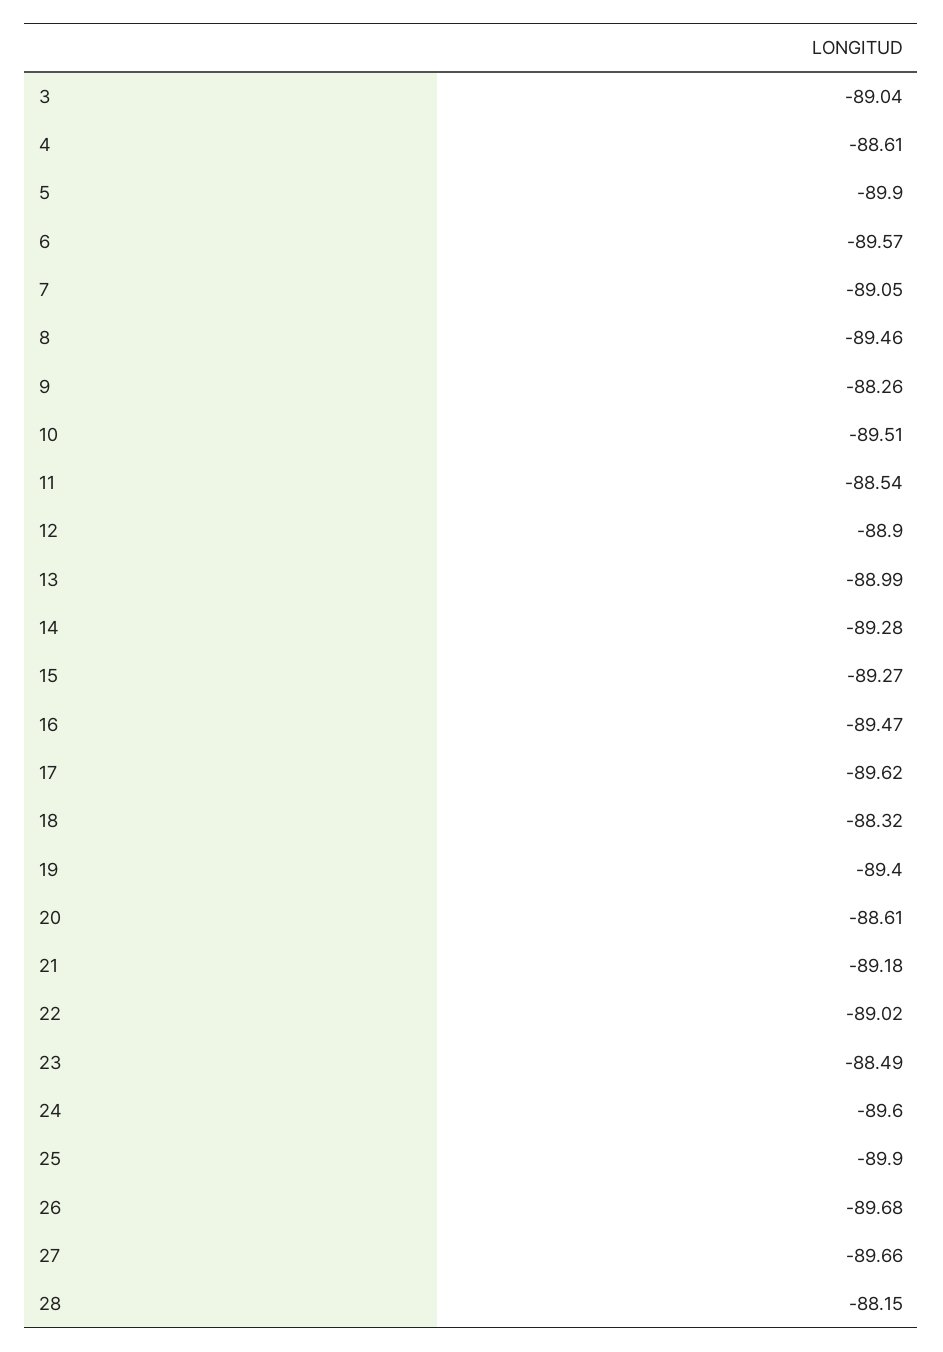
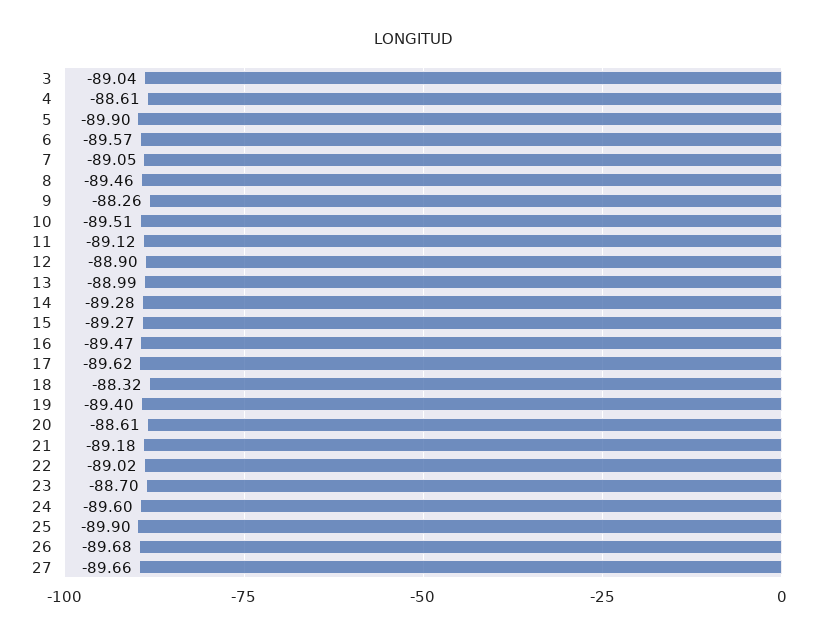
  {
    "3": -89.04,
    "4": -88.61,
    "5": -89.9,
    "6": -89.57,
    "7": -89.05,
    "8": -89.46,
    "9": -88.26,
    "10": -89.51,
-   "11": -88.54,
+   "11": -89.12,
    "12": -88.9,
    "13": -88.99,
    "14": -89.28,
    "15": -89.27,
    "16": -89.47,
    "17": -89.62,
    "18": -88.32,
    "19": -89.4,
    "20": -88.61,
    "21": -89.18,
    "22": -89.02,
-   "23": -88.49,
+   "23": -88.7,
    "24": -89.6,
    "25": -89.9,
    "26": -89.68,
-   "27": -89.66,
+   "27": -89.66
-   "28": -88.15
  }

